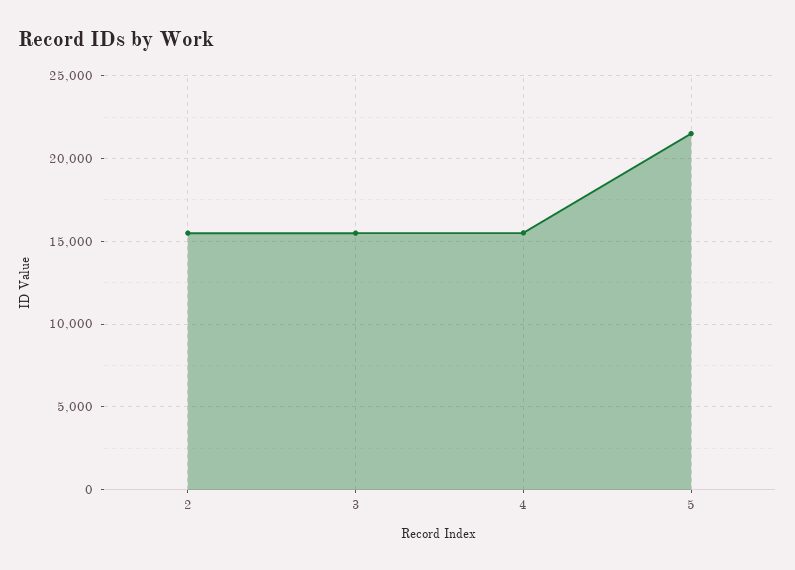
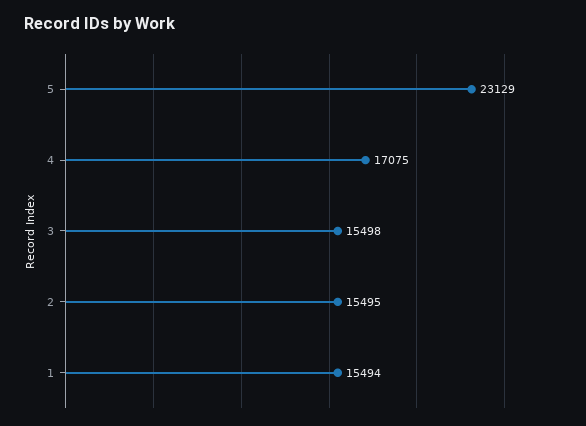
  {
    "2": 15495,
    "3": 15498,
-   "4": 15500,
+   "4": 17075,
-   "5": 21500
+   "5": 23129,
+   "1": 15494
  }

